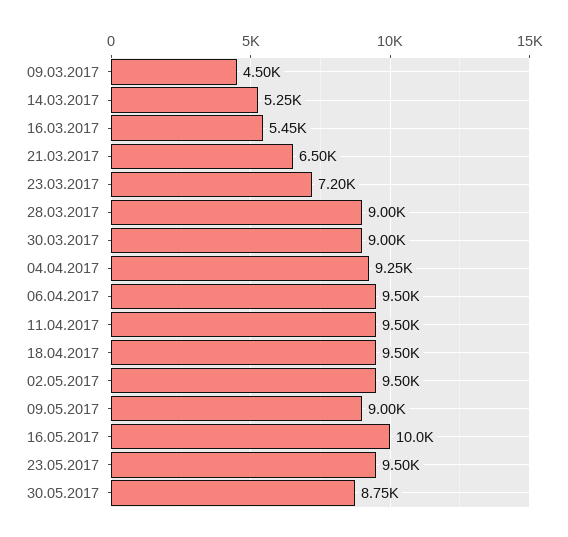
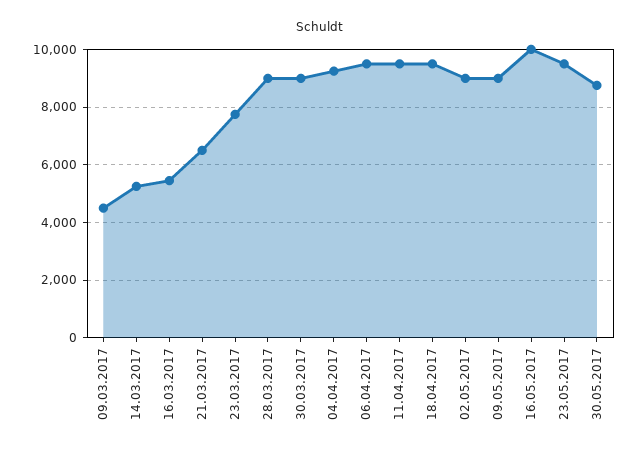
  {
    "09.03.2017": 4500,
    "14.03.2017": 5250,
    "16.03.2017": 5450,
    "21.03.2017": 6500,
-   "23.03.2017": 7200,
+   "23.03.2017": 7750,
    "28.03.2017": 9000,
    "30.03.2017": 9000,
    "04.04.2017": 9250,
    "06.04.2017": 9500,
    "11.04.2017": 9500,
    "18.04.2017": 9500,
-   "02.05.2017": 9500,
+   "02.05.2017": 9000,
    "09.05.2017": 9000,
    "16.05.2017": 10000,
    "23.05.2017": 9500,
    "30.05.2017": 8750
  }

